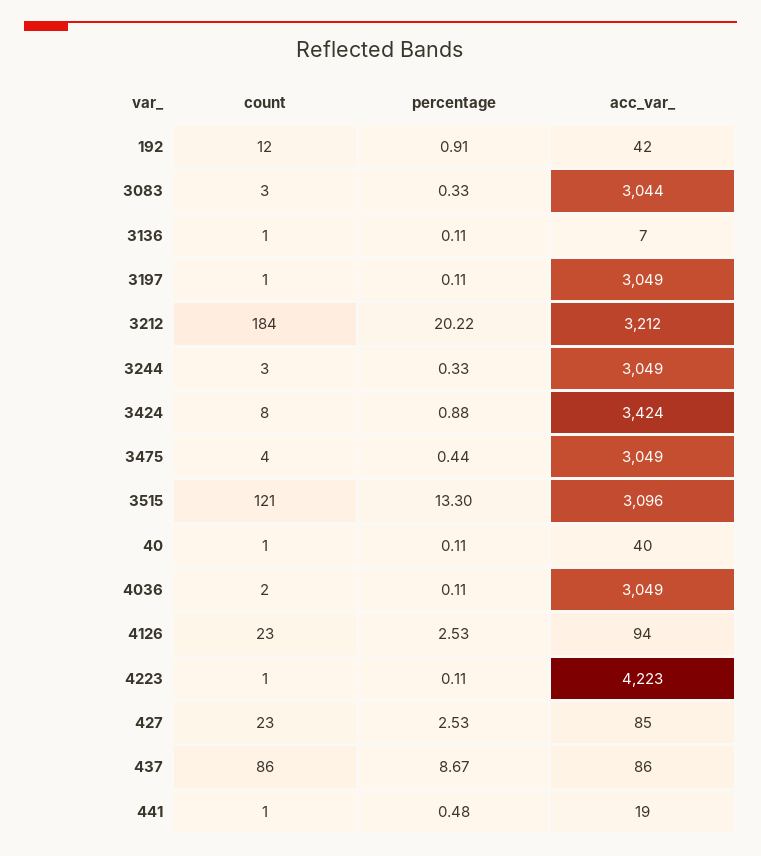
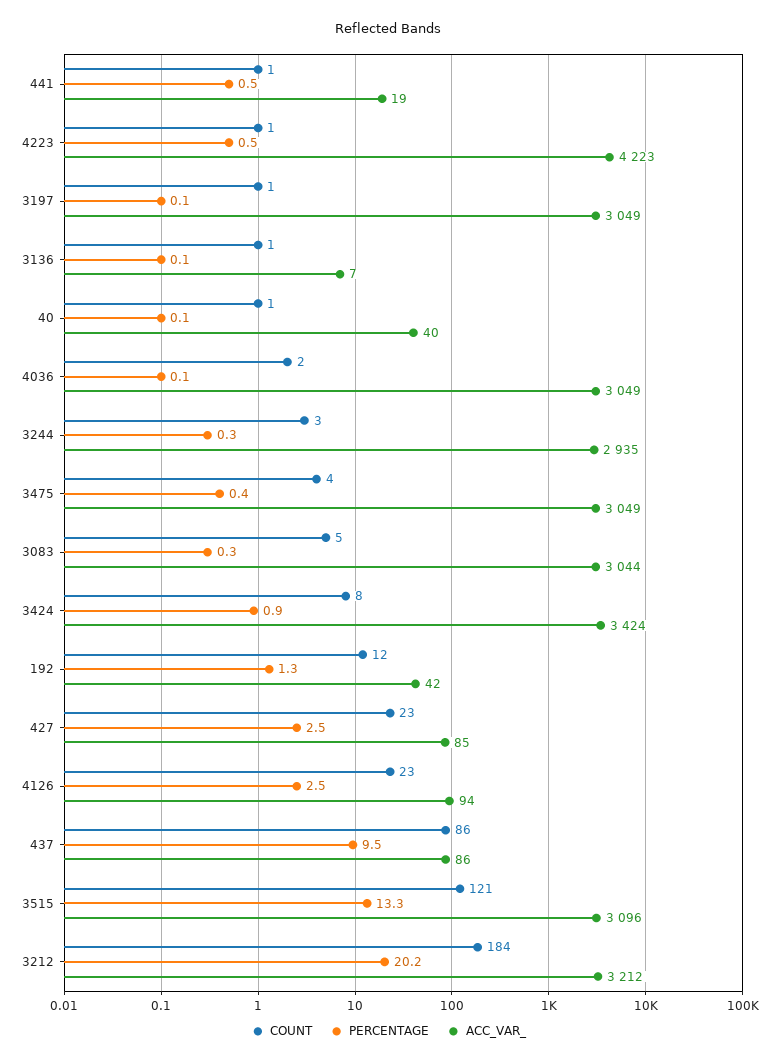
  {
    "count": {
      "192": 12,
-     "3083": 3,
+     "3083": 5,
      "3136": 1,
      "3197": 1,
      "3212": 184,
      "3244": 3,
      "3424": 8,
      "3475": 4,
      "3515": 121,
      "40": 1,
      "4036": 2,
      "4126": 23,
      "4223": 1,
      "427": 23,
      "437": 86,
      "441": 1
    },
    "percentage": {
-     "192": 0.91,
+     "192": 1.3,
      "3083": 0.33,
      "3136": 0.11,
      "3197": 0.11,
      "3212": 20.22,
      "3244": 0.33,
      "3424": 0.88,
      "3475": 0.44,
      "3515": 13.3,
      "40": 0.11,
      "4036": 0.11,
      "4126": 2.53,
-     "4223": 0.11,
+     "4223": 0.5,
      "427": 2.53,
-     "437": 8.67,
+     "437": 9.5,
      "441": 0.48
    },
    "acc_var_": {
      "192": 42,
      "3083": 3044,
      "3136": 7,
      "3197": 3049,
      "3212": 3212,
-     "3244": 3049,
+     "3244": 2935,
      "3424": 3424,
      "3475": 3049,
      "3515": 3096,
      "40": 40,
      "4036": 3049,
      "4126": 94,
      "4223": 4223,
      "427": 85,
      "437": 86,
      "441": 19
    }
  }

